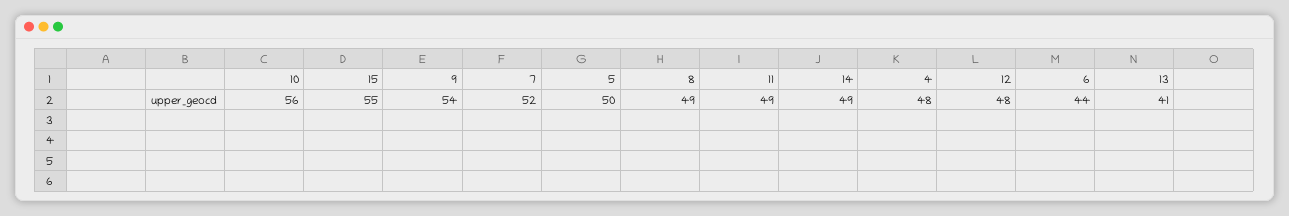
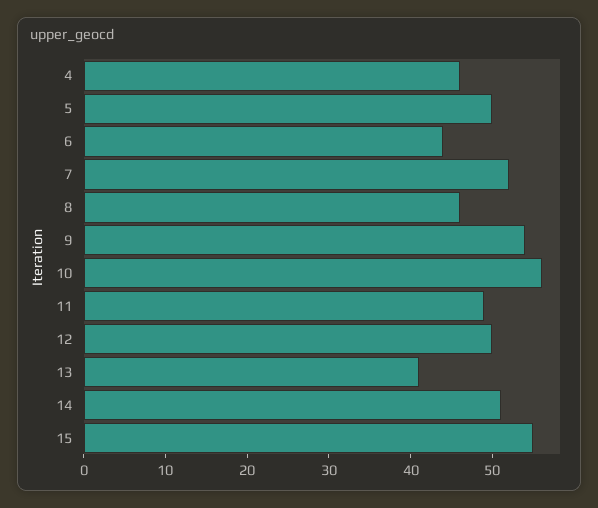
  {
    "10": 56,
    "15": 55,
    "9": 54,
    "7": 52,
    "5": 50,
-   "8": 49,
+   "8": 46,
    "11": 49,
-   "14": 49,
+   "14": 51,
-   "4": 48,
+   "4": 46,
-   "12": 48,
+   "12": 50,
    "6": 44,
    "13": 41
  }

